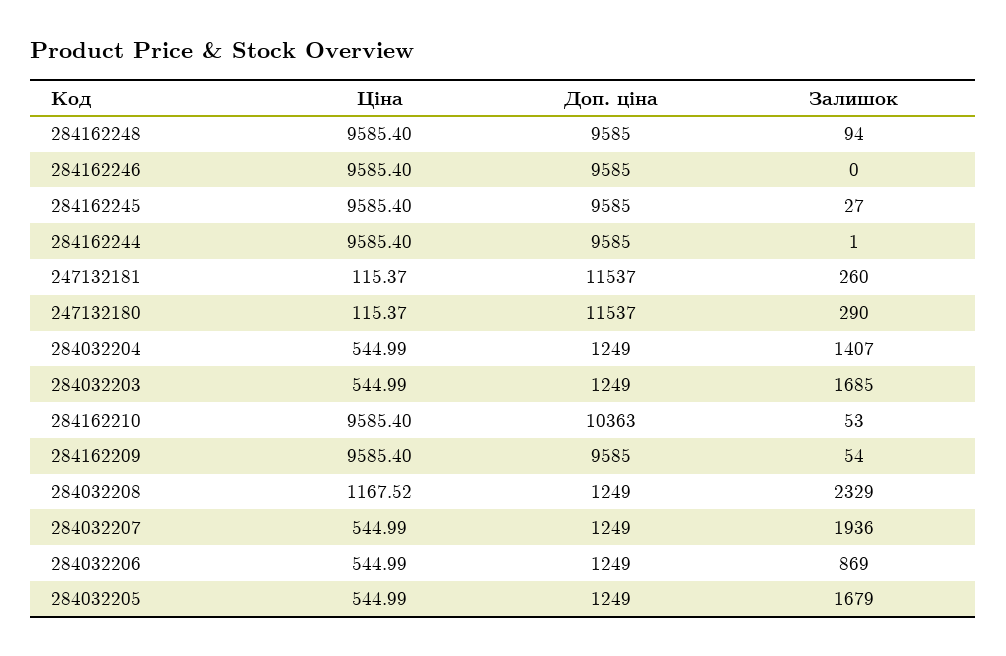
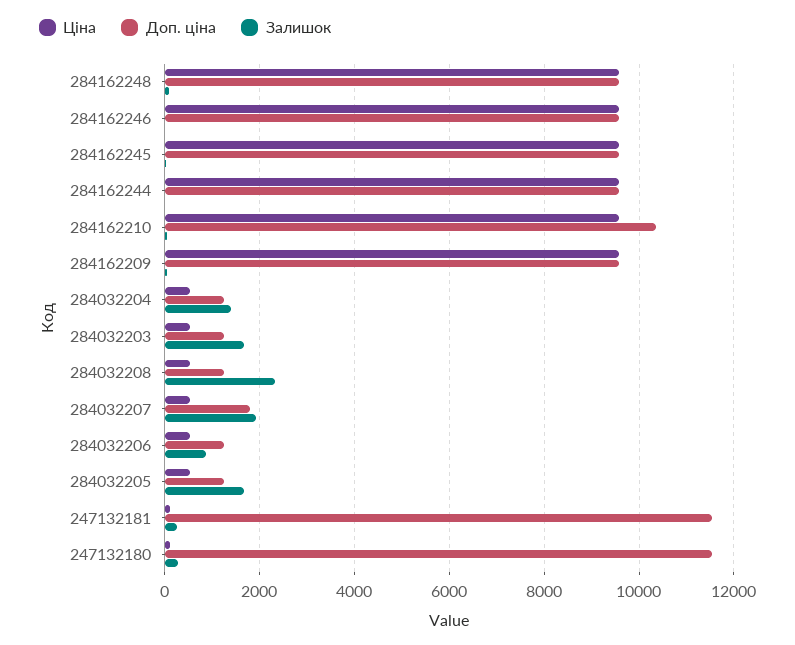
  {
    "Ціна": {
      "284162248": 9585.4,
      "284162246": 9585.4,
      "284162245": 9585.4,
      "284162244": 9585.4,
      "247132181": 115.37,
      "247132180": 115.37,
      "284032204": 544.99,
      "284032203": 544.99,
      "284162210": 9585.4,
      "284162209": 9585.4,
-     "284032208": 1167.52,
+     "284032208": 600,
      "284032207": 544.99,
      "284032206": 544.99,
      "284032205": 544.99
    },
    "Доп. ціна": {
      "284162248": 9585,
      "284162246": 9585,
      "284162245": 9585,
      "284162244": 9585,
      "247132181": 11537,
      "247132180": 11537,
      "284032204": 1249,
      "284032203": 1249,
      "284162210": 10363,
      "284162209": 9585,
      "284032208": 1249,
-     "284032207": 1249,
+     "284032207": 1800,
      "284032206": 1249,
      "284032205": 1249
    },
    "Залишок": {
      "284162248": 94,
      "284162246": 0,
      "284162245": 27,
      "284162244": 1,
      "247132181": 260,
      "247132180": 290,
      "284032204": 1407,
      "284032203": 1685,
      "284162210": 53,
      "284162209": 54,
      "284032208": 2329,
      "284032207": 1936,
      "284032206": 869,
      "284032205": 1679
    }
  }

